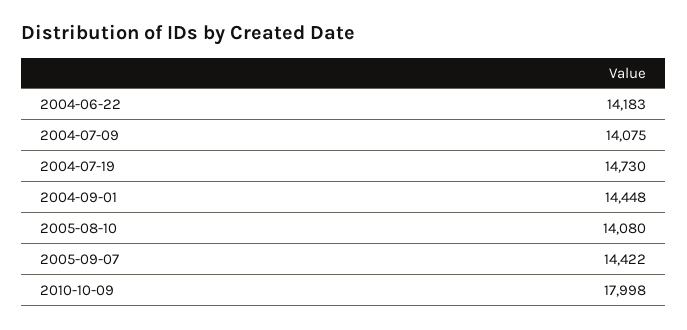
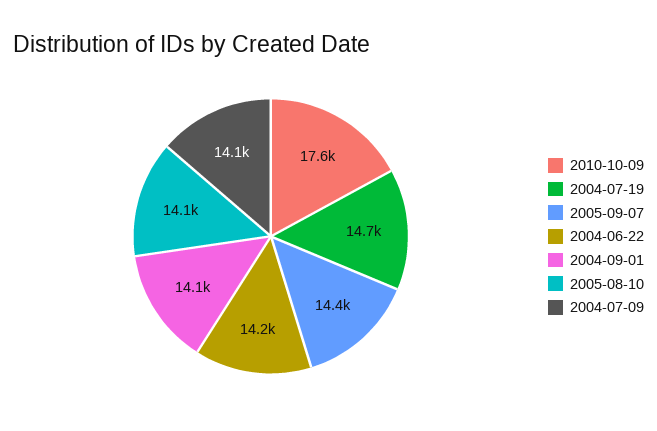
  {
    "2004-06-22": 14183,
    "2004-07-09": 14075,
    "2004-07-19": 14730,
-   "2004-09-01": 14448,
+   "2004-09-01": 14100,
    "2005-08-10": 14080,
    "2005-09-07": 14422,
-   "2010-10-09": 17998
+   "2010-10-09": 17600
  }

